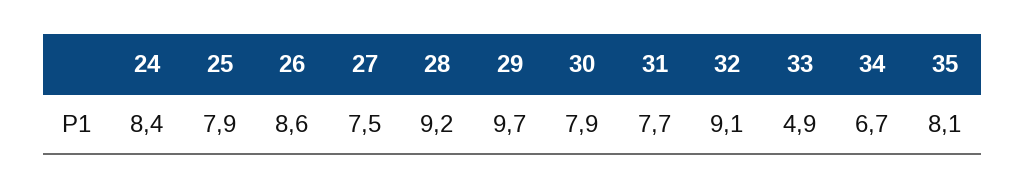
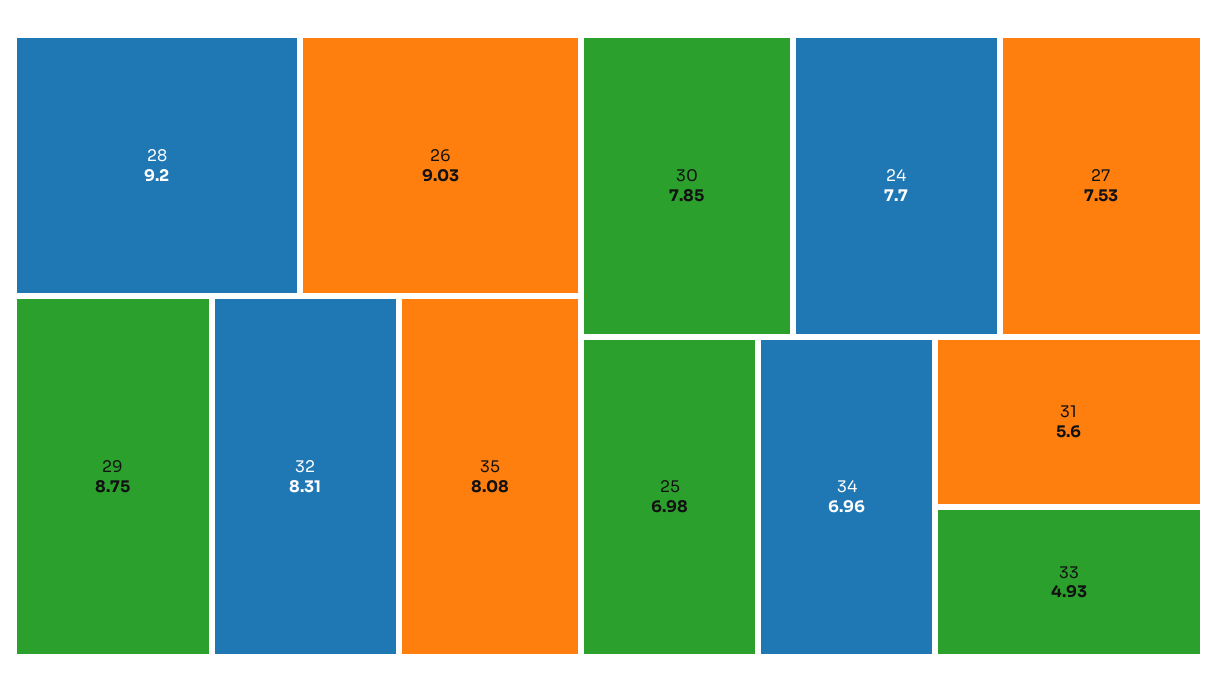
  {
-   "24": 8.4,
+   "24": 7.7,
-   "25": 7.9,
+   "25": 6.98,
-   "26": 8.6,
+   "26": 9.03,
    "27": 7.53,
    "28": 9.2,
-   "29": 9.7,
+   "29": 8.75,
    "30": 7.85,
-   "31": 7.7,
+   "31": 5.6,
-   "32": 9.1,
+   "32": 8.31,
    "33": 4.93,
-   "34": 6.7,
+   "34": 6.96,
    "35": 8.08
  }

